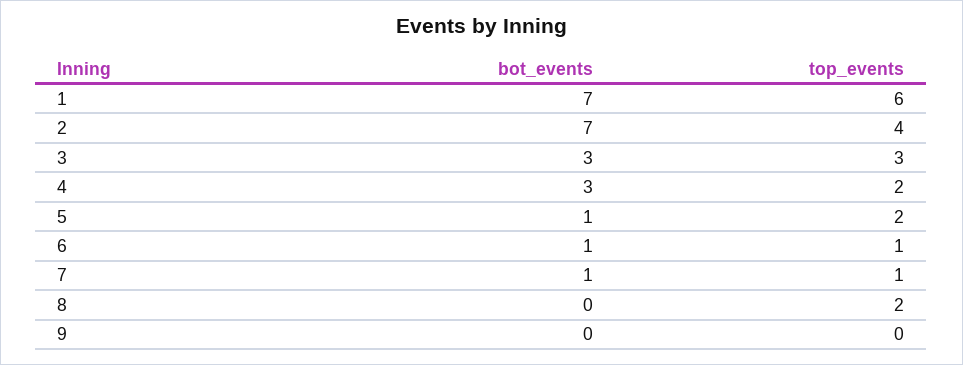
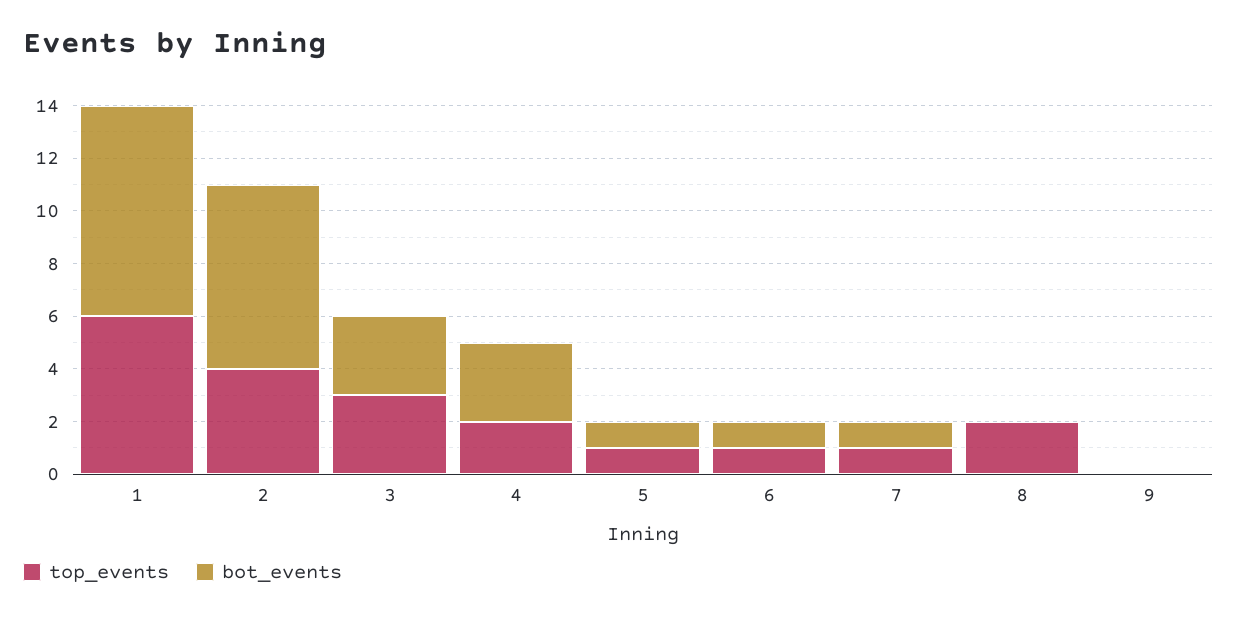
  {
    "bot_events": {
-     "1": 7,
+     "1": 8,
      "2": 7,
      "3": 3,
      "4": 3,
      "5": 1,
      "6": 1,
      "7": 1,
      "8": 0,
      "9": 0
    },
    "top_events": {
      "1": 6,
      "2": 4,
      "3": 3,
      "4": 2,
-     "5": 2,
+     "5": 1,
      "6": 1,
      "7": 1,
      "8": 2,
      "9": 0
    }
  }

